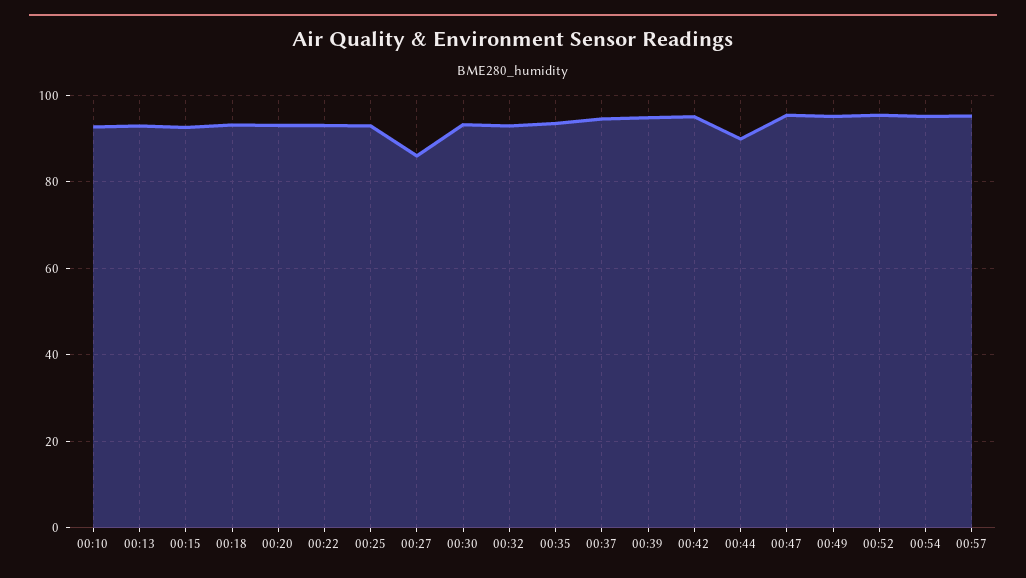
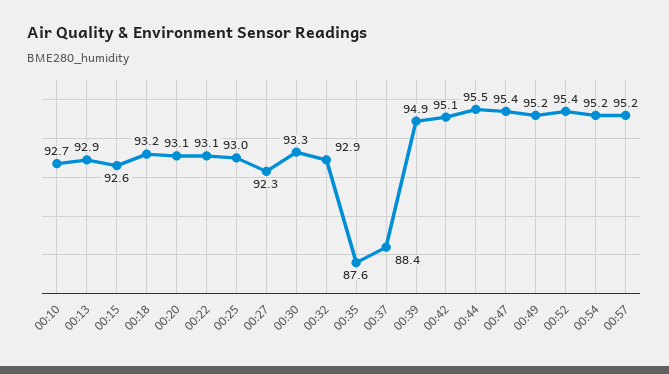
  {
    "00:10": 92.7,
    "00:13": 92.9,
    "00:15": 92.6,
    "00:18": 93.2,
    "00:20": 93.1,
    "00:22": 93.1,
    "00:25": 93,
-   "00:27": 86,
+   "00:27": 92.3,
    "00:30": 93.3,
    "00:32": 92.9,
-   "00:35": 94,
+   "00:35": 87.6,
-   "00:37": 94,
+   "00:37": 88.4,
    "00:39": 94.9,
    "00:42": 95.1,
-   "00:44": 90,
+   "00:44": 95.5,
    "00:47": 95.4,
    "00:49": 95.2,
    "00:52": 95.4,
    "00:54": 95.2,
    "00:57": 95.2
  }

